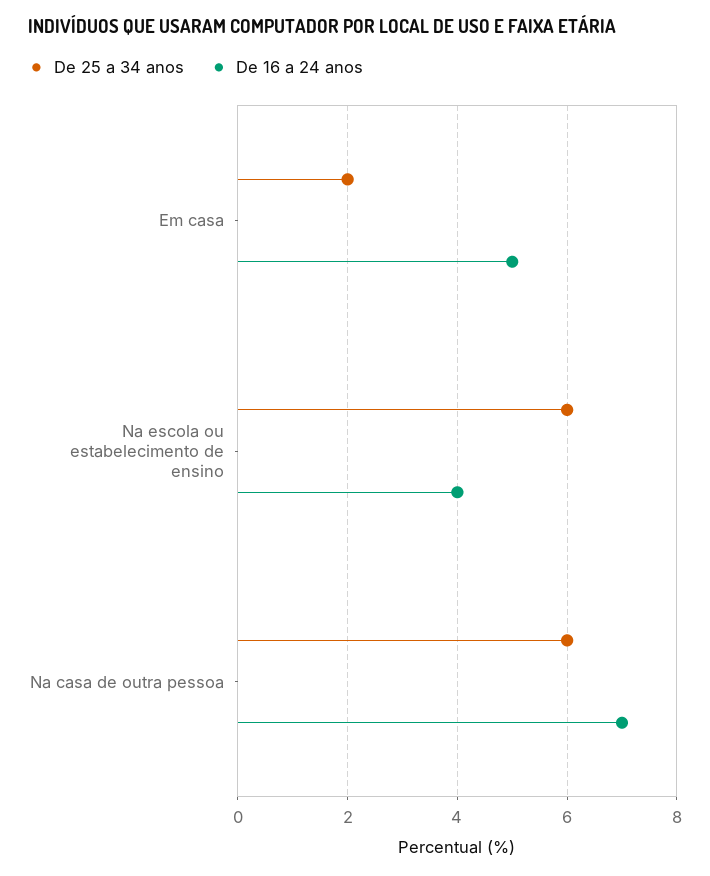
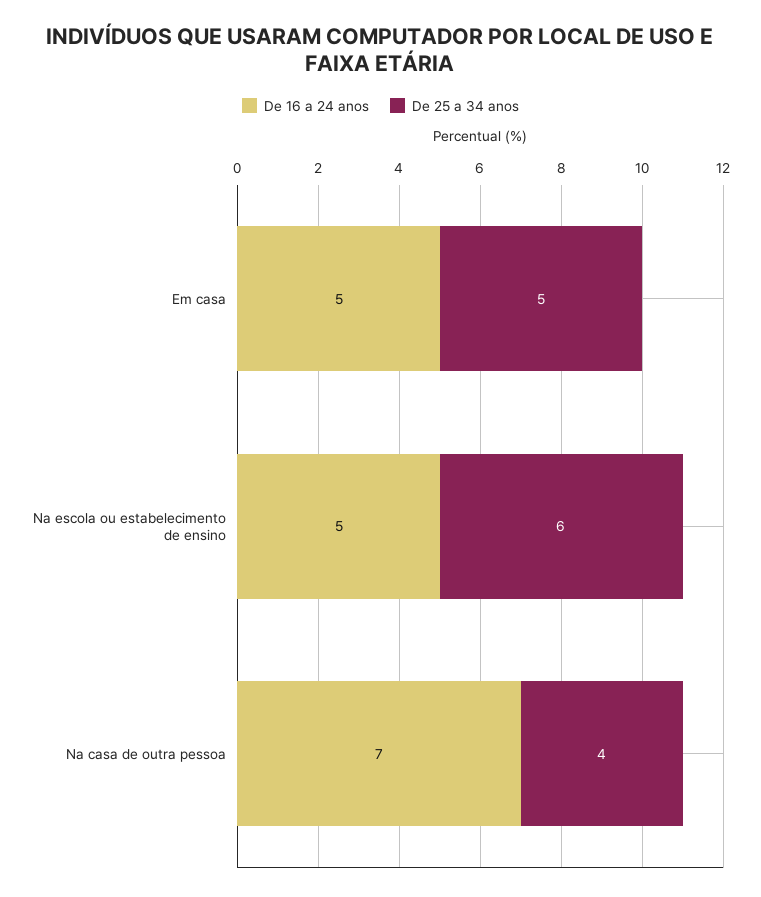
  {
    "De 25 a 34 anos": {
-     "Em casa": 2,
+     "Em casa": 5,
      "Na escola ou estabelecimento de ensino": 6,
-     "Na casa de outra pessoa": 6
+     "Na casa de outra pessoa": 4
    },
    "De 16 a 24 anos": {
      "Em casa": 5,
-     "Na escola ou estabelecimento de ensino": 4,
+     "Na escola ou estabelecimento de ensino": 5,
      "Na casa de outra pessoa": 7
    }
  }

